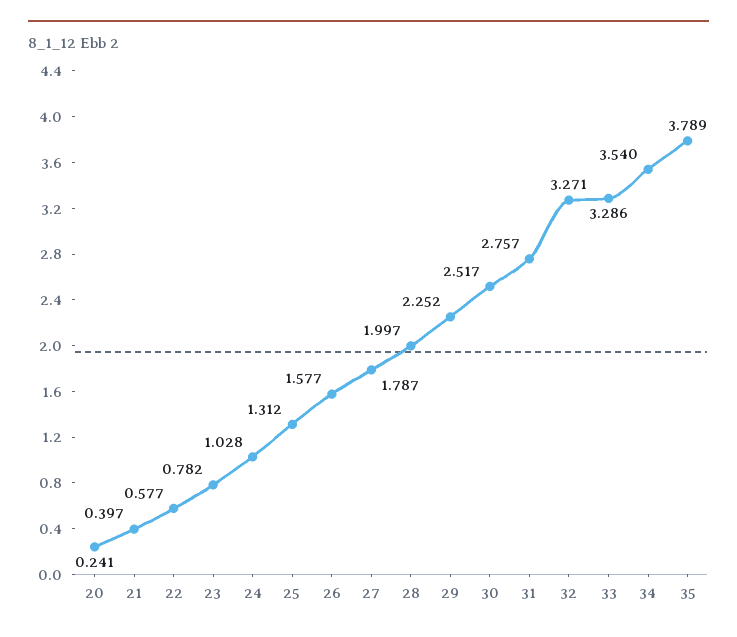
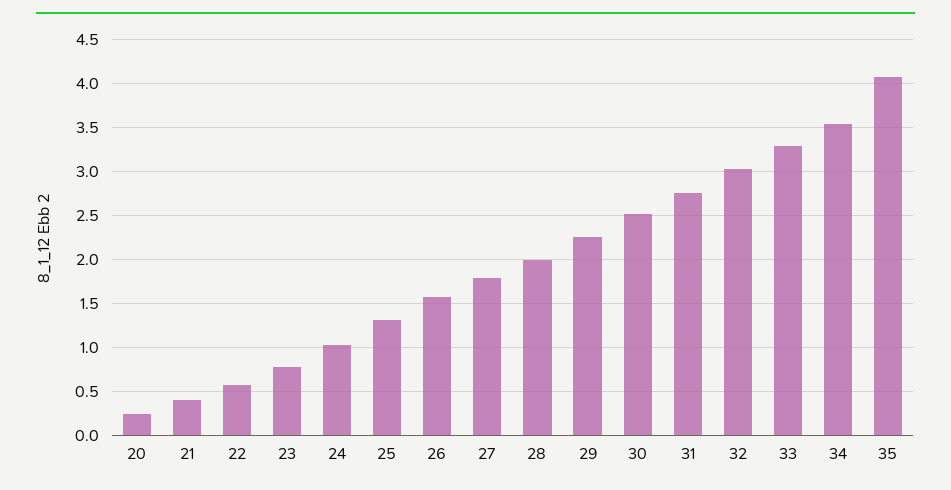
  {
    "20": 0.241,
    "21": 0.397,
    "22": 0.577,
    "23": 0.782,
    "24": 1.028,
    "25": 1.312,
    "26": 1.577,
    "27": 1.787,
    "28": 1.997,
    "29": 2.252,
    "30": 2.517,
    "31": 2.757,
-   "32": 3.271,
+   "32": 3,
    "33": 3.286,
    "34": 3.54,
-   "35": 3.789
+   "35": 4.1
  }

